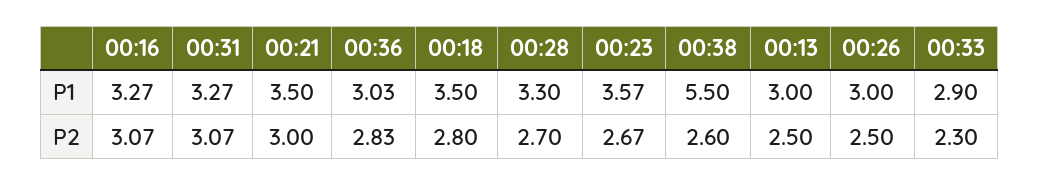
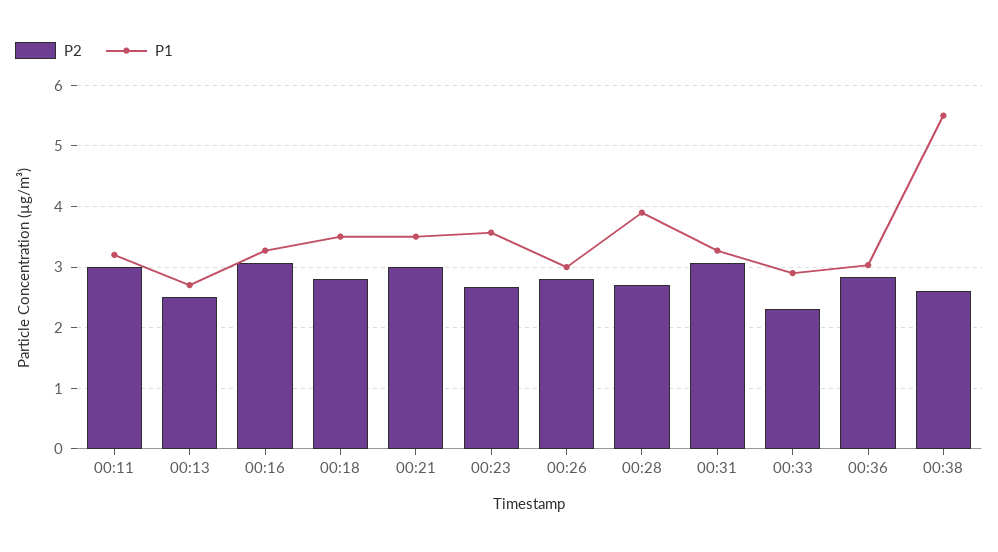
  {
    "P1": {
      "00:16": 3.27,
      "00:31": 3.27,
      "00:21": 3.5,
      "00:36": 3.03,
      "00:18": 3.5,
-     "00:28": 3.3,
+     "00:28": 3.9,
      "00:23": 3.57,
      "00:38": 5.5,
-     "00:13": 3,
+     "00:13": 2.7,
      "00:26": 3,
-     "00:33": 2.9
+     "00:33": 2.9,
+     "00:11": 3.2
    },
    "P2": {
      "00:16": 3.07,
      "00:31": 3.07,
      "00:21": 3,
      "00:36": 2.83,
      "00:18": 2.8,
      "00:28": 2.7,
      "00:23": 2.67,
      "00:38": 2.6,
      "00:13": 2.5,
-     "00:26": 2.5,
+     "00:26": 2.8,
-     "00:33": 2.3
+     "00:33": 2.3,
+     "00:11": 3
    }
  }

